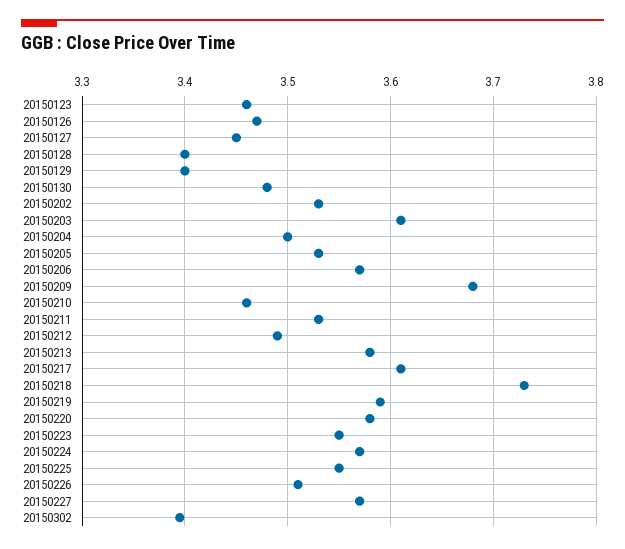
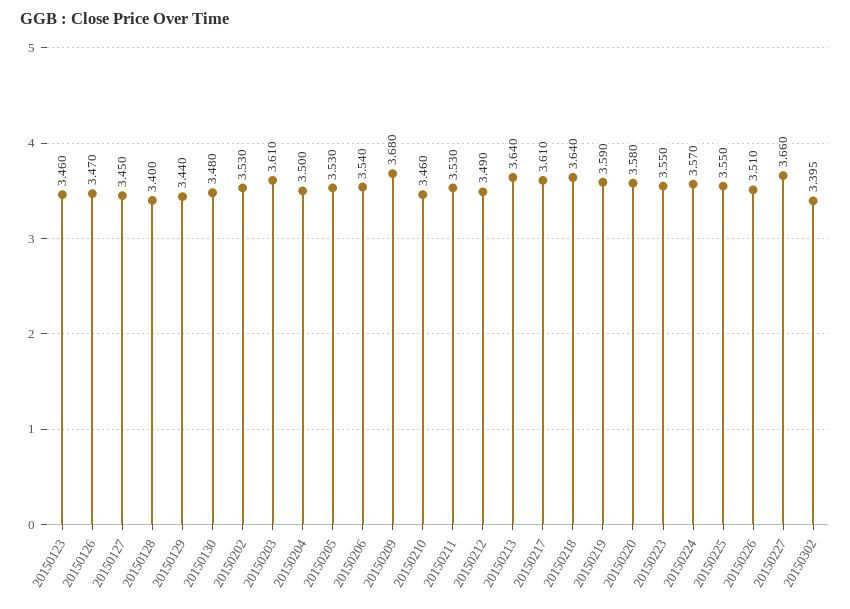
  {
    "20150123": 3.46,
    "20150126": 3.47,
    "20150127": 3.45,
    "20150128": 3.4,
-   "20150129": 3.4,
+   "20150129": 3.44,
    "20150130": 3.48,
    "20150202": 3.53,
    "20150203": 3.61,
    "20150204": 3.5,
    "20150205": 3.53,
-   "20150206": 3.57,
+   "20150206": 3.54,
    "20150209": 3.68,
    "20150210": 3.46,
    "20150211": 3.53,
    "20150212": 3.49,
-   "20150213": 3.58,
+   "20150213": 3.64,
    "20150217": 3.61,
-   "20150218": 3.73,
+   "20150218": 3.64,
    "20150219": 3.59,
    "20150220": 3.58,
    "20150223": 3.55,
    "20150224": 3.57,
    "20150225": 3.55,
    "20150226": 3.51,
-   "20150227": 3.57,
+   "20150227": 3.66,
    "20150302": 3.395
  }

